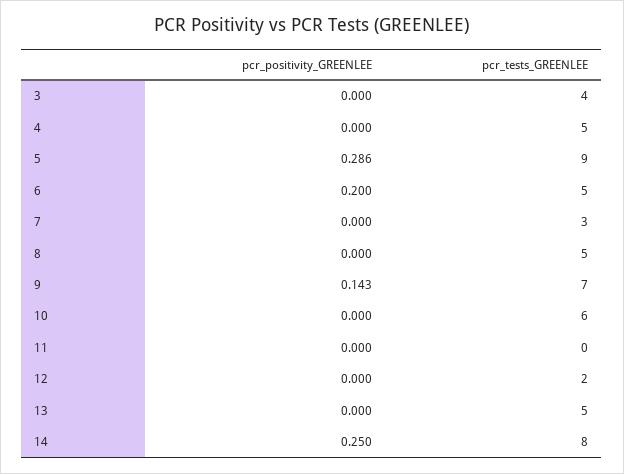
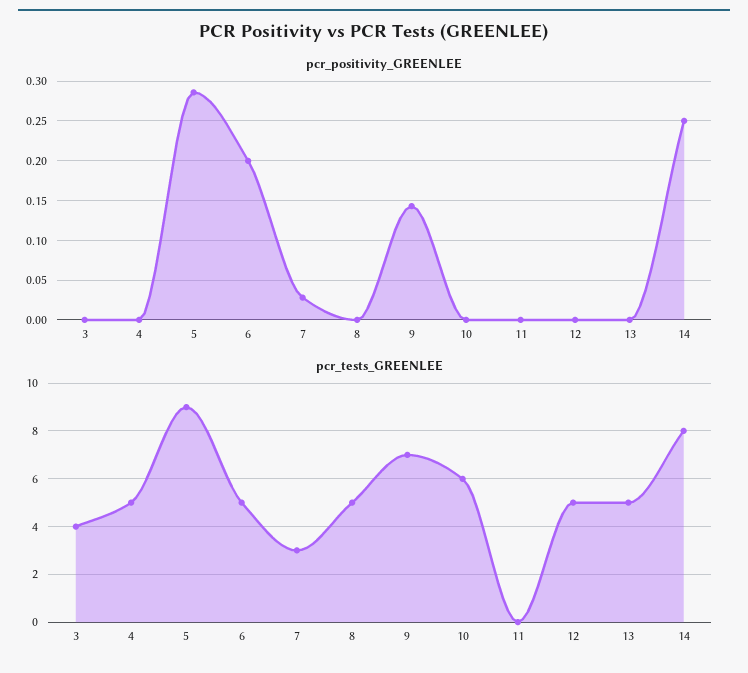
  {
    "pcr_positivity_GREENLEE": {
      "3": 0,
      "4": 0,
      "5": 0.286,
      "6": 0.2,
-     "7": 0,
+     "7": 0.03,
      "8": 0,
      "9": 0.143,
      "10": 0,
      "11": 0,
      "12": 0,
      "13": 0,
      "14": 0.25
    },
    "pcr_tests_GREENLEE": {
      "3": 4,
      "4": 5,
      "5": 9,
      "6": 5,
      "7": 3,
      "8": 5,
      "9": 7,
      "10": 6,
      "11": 0,
-     "12": 2,
+     "12": 5,
      "13": 5,
      "14": 8
    }
  }

